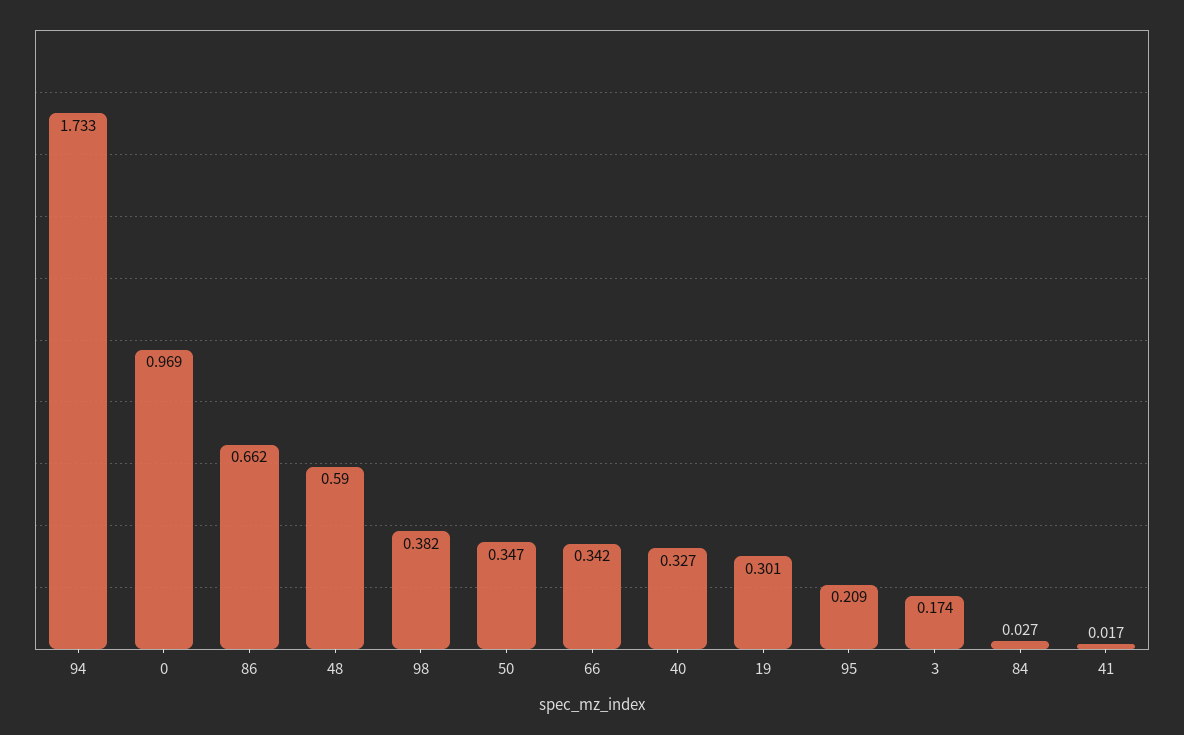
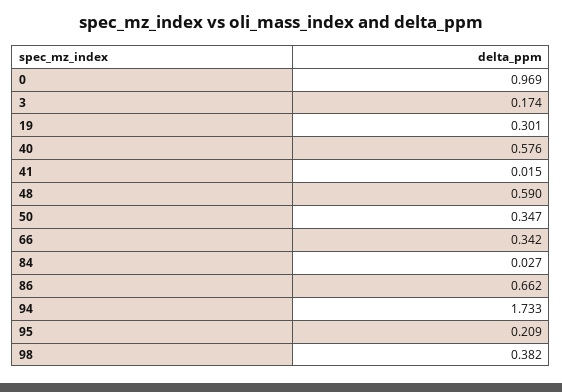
  {
    "94": 1.733,
    "0": 0.969,
    "86": 0.662,
    "48": 0.59,
    "98": 0.382,
    "50": 0.347,
    "66": 0.342,
-   "40": 0.327,
+   "40": 0.576,
    "19": 0.301,
    "95": 0.209,
    "3": 0.174,
    "84": 0.027,
-   "41": 0.017
+   "41": 0.015
  }

